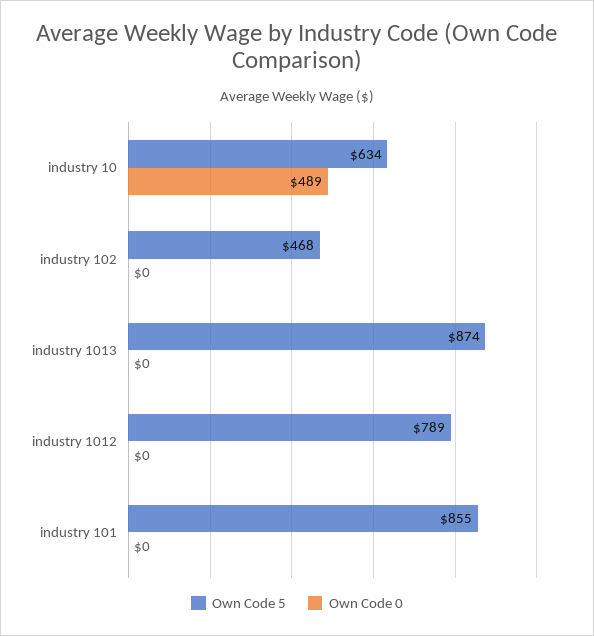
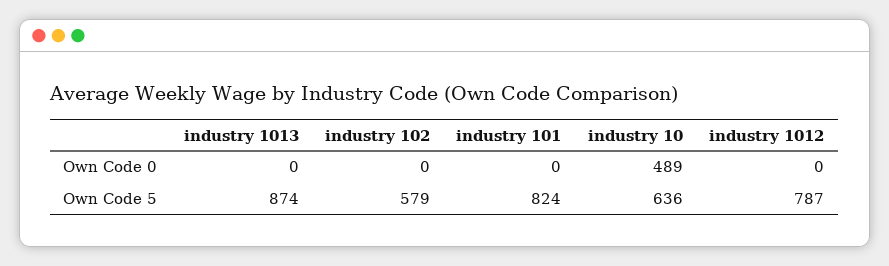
  {
    "Own Code 5": {
-     "industry 10": 634,
+     "industry 10": 636,
-     "industry 102": 468,
+     "industry 102": 579,
      "industry 1013": 874,
-     "industry 1012": 789,
+     "industry 1012": 787,
-     "industry 101": 855
+     "industry 101": 824
    },
    "Own Code 0": {
      "industry 10": 489,
      "industry 102": 0,
      "industry 1013": 0,
      "industry 1012": 0,
      "industry 101": 0
    }
  }

